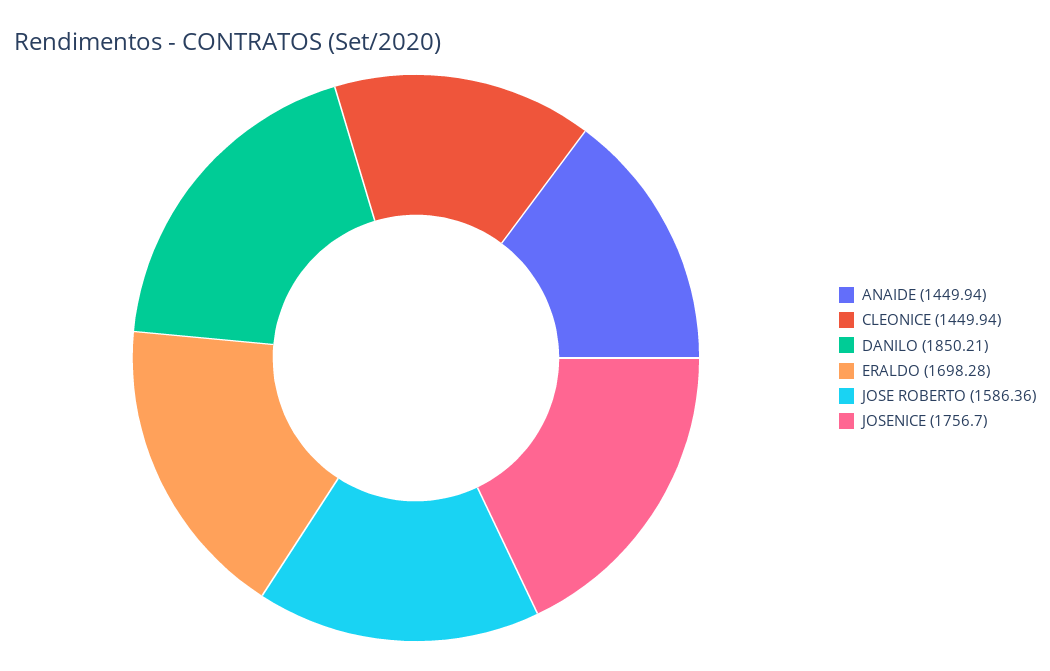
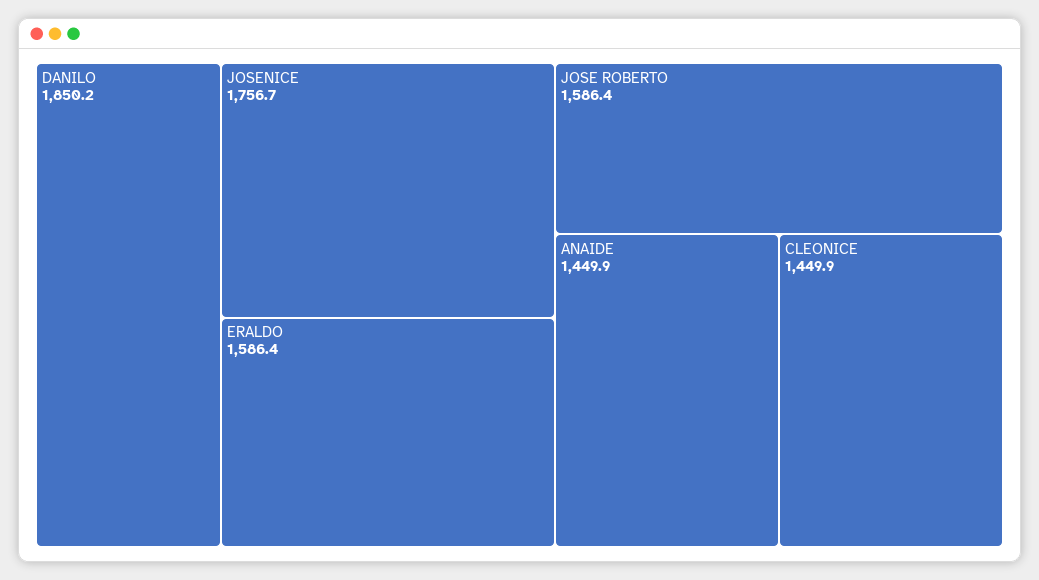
  {
    "ANAIDE": 1449.94,
    "CLEONICE": 1449.94,
    "DANILO": 1850.21,
-   "ERALDO": 1698.28,
+   "ERALDO": 1586.4,
    "JOSE ROBERTO": 1586.36,
    "JOSENICE": 1756.7
  }

